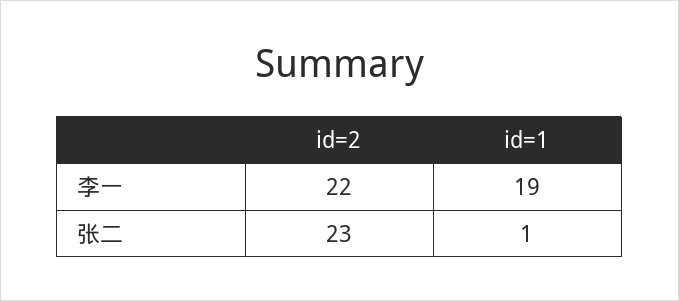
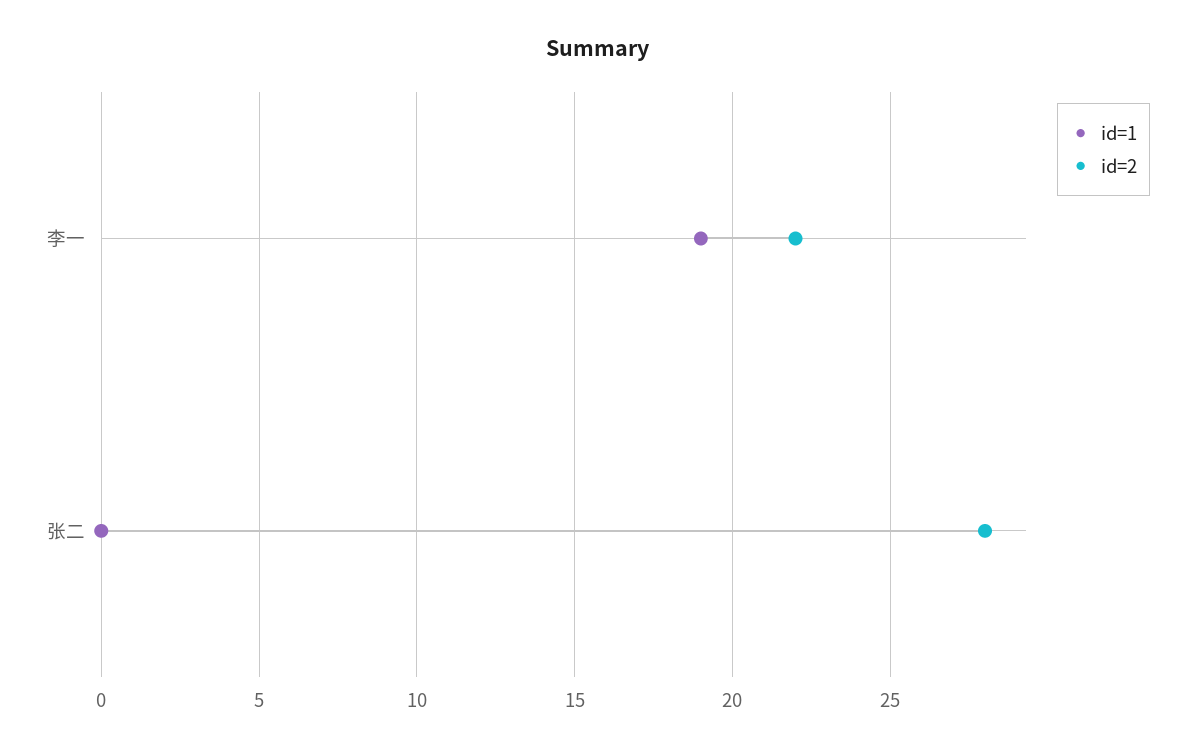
  {
    "id=2": {
      "李一": 22,
-     "张二": 23
+     "张二": 28
    },
    "id=1": {
      "李一": 19,
-     "张二": 1
+     "张二": 0
    }
  }

